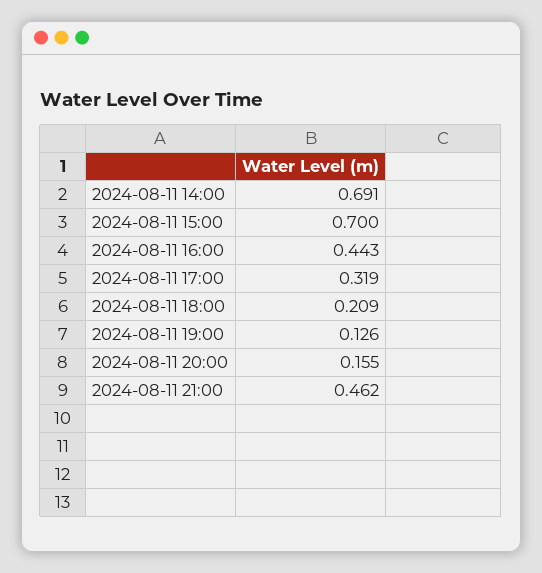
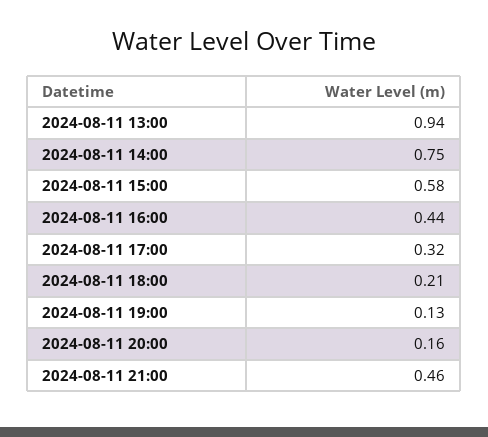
  {
-   "2024-08-11 14:00": 0.691,
+   "2024-08-11 14:00": 0.75,
-   "2024-08-11 15:00": 0.7,
+   "2024-08-11 15:00": 0.58,
    "2024-08-11 16:00": 0.443,
    "2024-08-11 17:00": 0.319,
    "2024-08-11 18:00": 0.209,
    "2024-08-11 19:00": 0.126,
    "2024-08-11 20:00": 0.155,
-   "2024-08-11 21:00": 0.462
+   "2024-08-11 21:00": 0.462,
+   "2024-08-11 13:00": 0.94
  }

